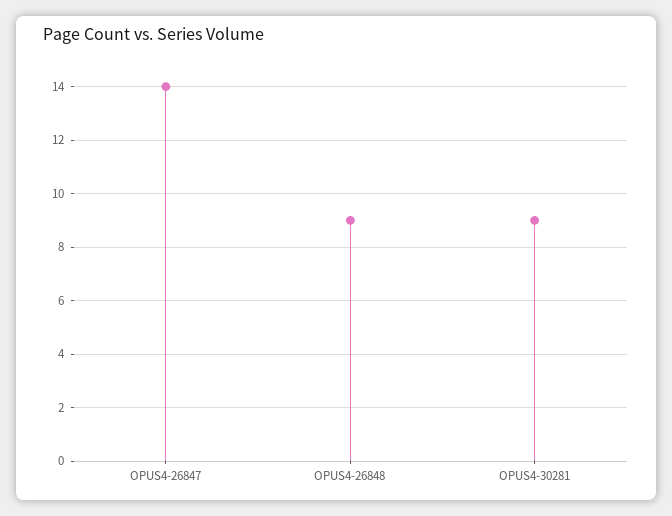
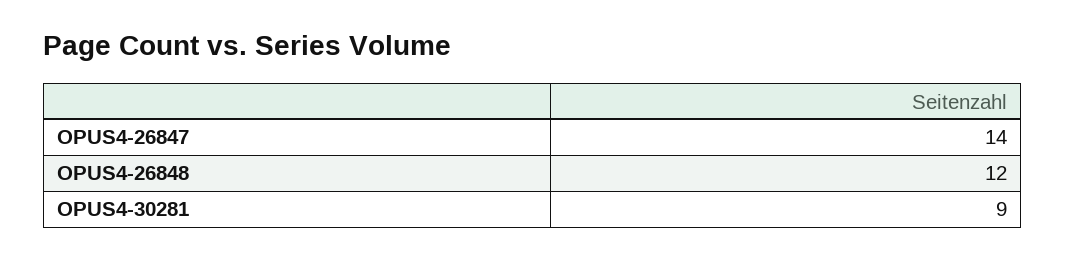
  {
    "OPUS4-26847": 14,
-   "OPUS4-26848": 9,
+   "OPUS4-26848": 12,
    "OPUS4-30281": 9
  }

